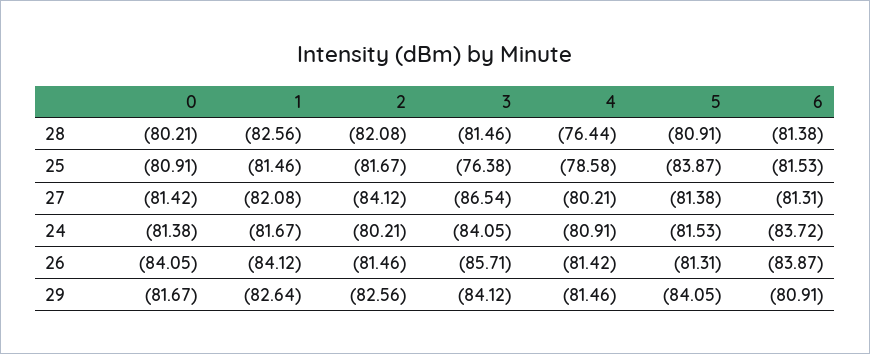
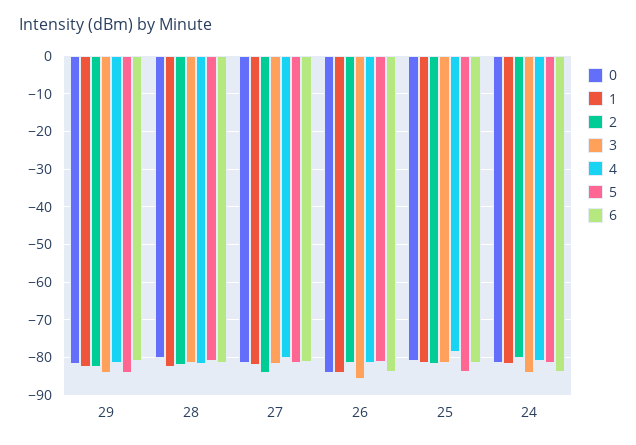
  {
    "0": {
      "28": -80.21,
      "25": -80.91,
      "27": -81.42,
      "24": -81.38,
      "26": -84.05,
      "29": -81.67
    },
    "1": {
      "28": -82.56,
      "25": -81.46,
      "27": -82.08,
      "24": -81.67,
      "26": -84.12,
      "29": -82.64
    },
    "2": {
      "28": -82.08,
      "25": -81.67,
      "27": -84.12,
      "24": -80.21,
      "26": -81.46,
      "29": -82.56
    },
    "3": {
      "28": -81.46,
-     "25": -76.38,
+     "25": -82,
-     "27": -86.54,
+     "27": -82,
      "24": -84.05,
      "26": -85.71,
      "29": -84.12
    },
    "4": {
-     "28": -76.44,
+     "28": -82,
      "25": -78.58,
      "27": -80.21,
      "24": -80.91,
      "26": -81.42,
      "29": -81.46
    },
    "5": {
      "28": -80.91,
      "25": -83.87,
      "27": -81.38,
      "24": -81.53,
      "26": -81.31,
      "29": -84.05
    },
    "6": {
      "28": -81.38,
      "25": -81.53,
      "27": -81.31,
      "24": -83.72,
      "26": -83.87,
      "29": -80.91
    }
  }

